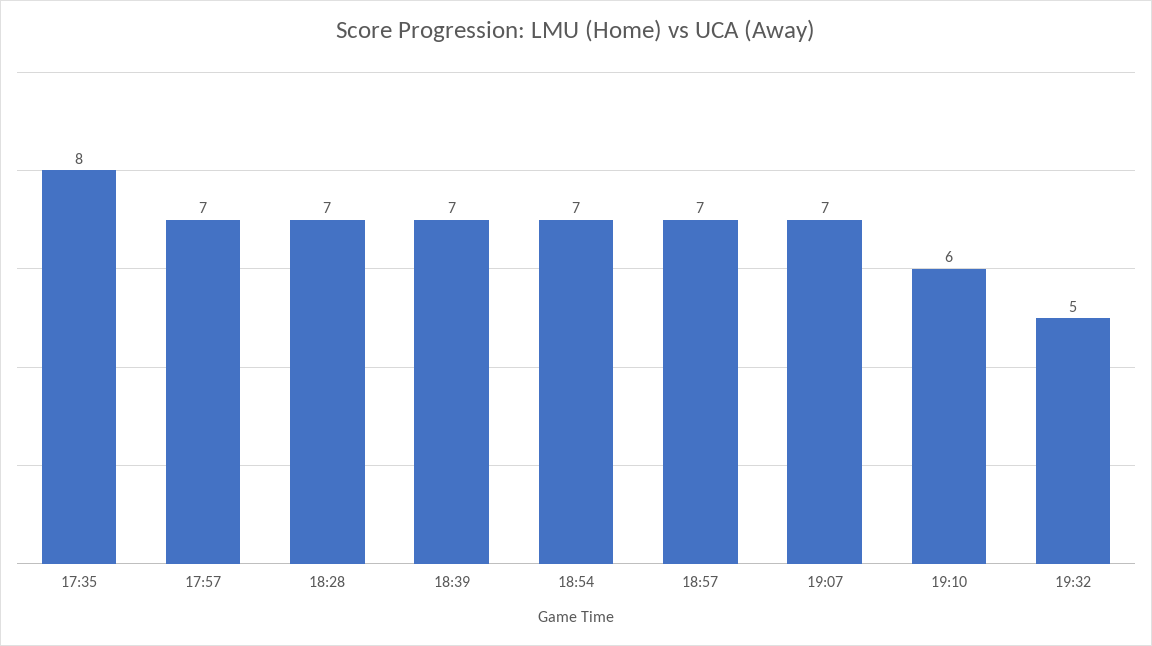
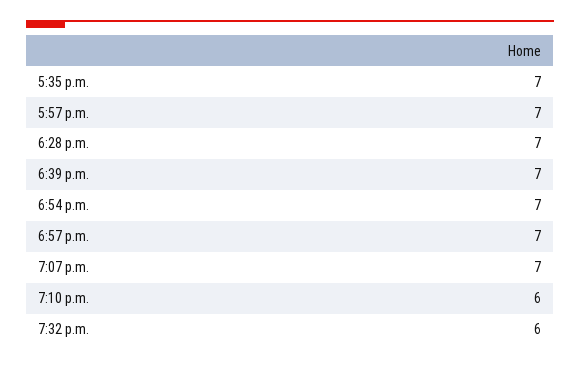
  {
-   "17:35": 8,
+   "17:35": 7,
    "17:57": 7,
    "18:28": 7,
    "18:39": 7,
    "18:54": 7,
    "18:57": 7,
    "19:07": 7,
    "19:10": 6,
-   "19:32": 5
+   "19:32": 6
  }

